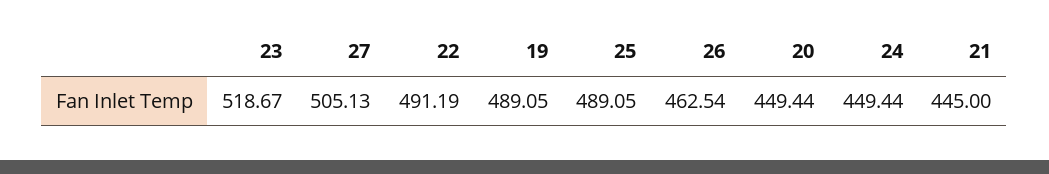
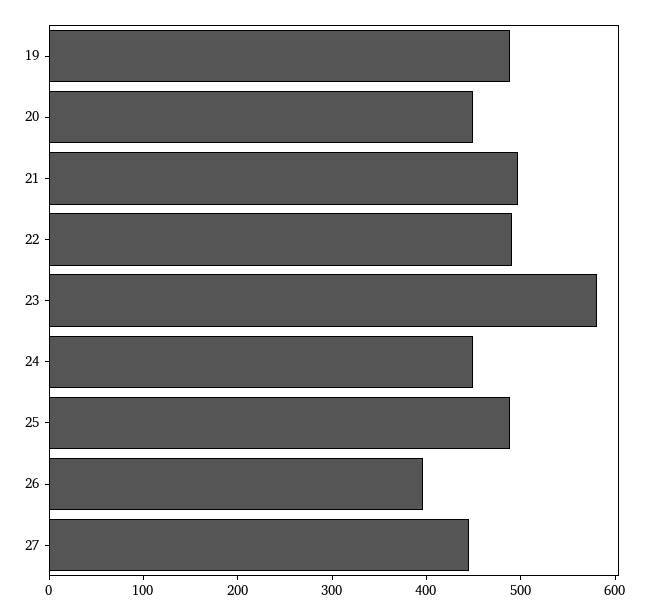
  {
-   "23": 518.67,
+   "23": 580,
-   "27": 505.13,
+   "27": 440,
    "22": 491.19,
    "19": 489.05,
    "25": 489.05,
-   "26": 462.54,
+   "26": 400,
    "20": 449.44,
    "24": 449.44,
-   "21": 445
+   "21": 500
  }

